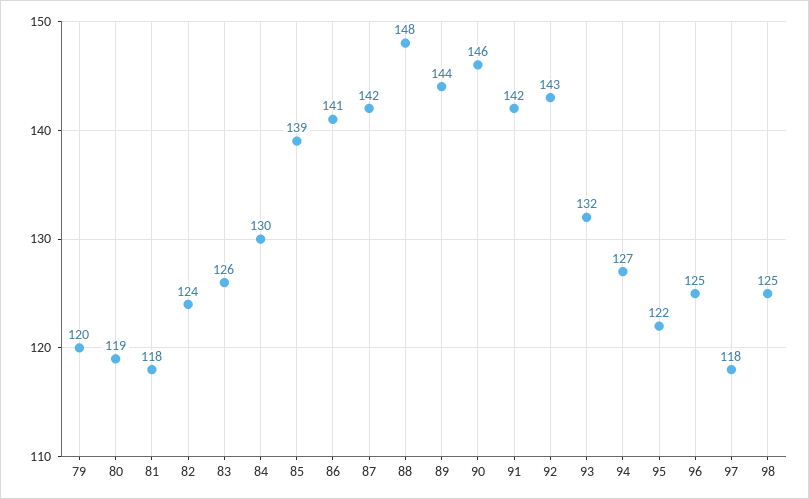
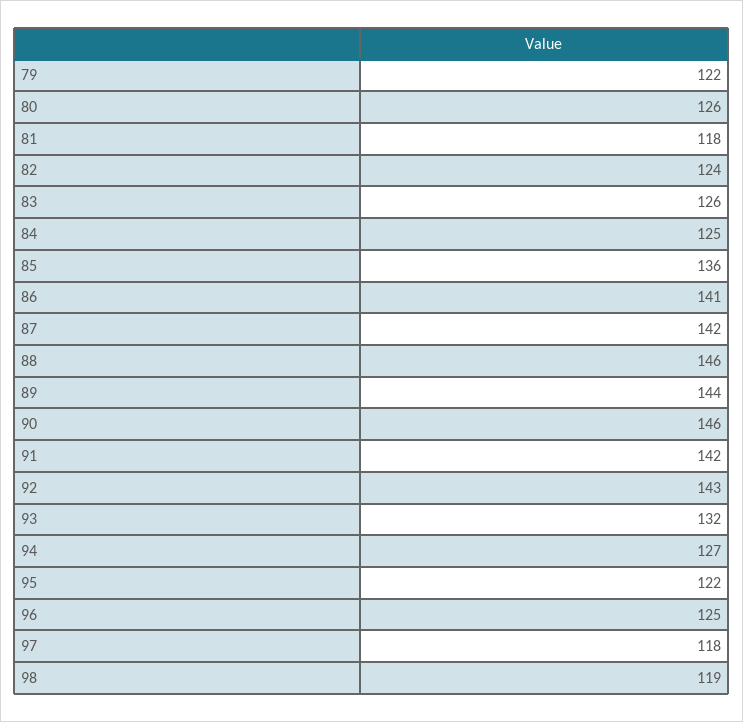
  {
-   "79": 120,
+   "79": 122,
-   "80": 119,
+   "80": 126,
    "81": 118,
    "82": 124,
    "83": 126,
-   "84": 130,
+   "84": 125,
-   "85": 139,
+   "85": 136,
    "86": 141,
    "87": 142,
-   "88": 148,
+   "88": 146,
    "89": 144,
    "90": 146,
    "91": 142,
    "92": 143,
    "93": 132,
    "94": 127,
    "95": 122,
    "96": 125,
    "97": 118,
-   "98": 125
+   "98": 119
  }

